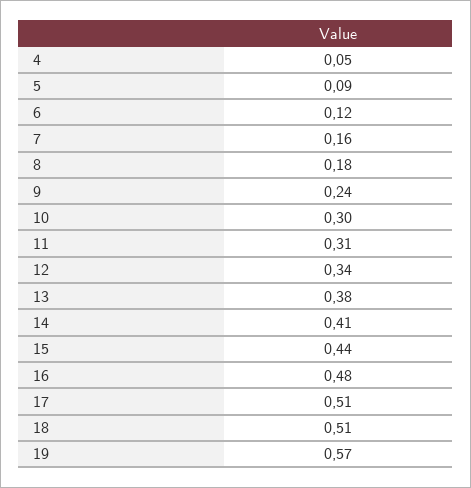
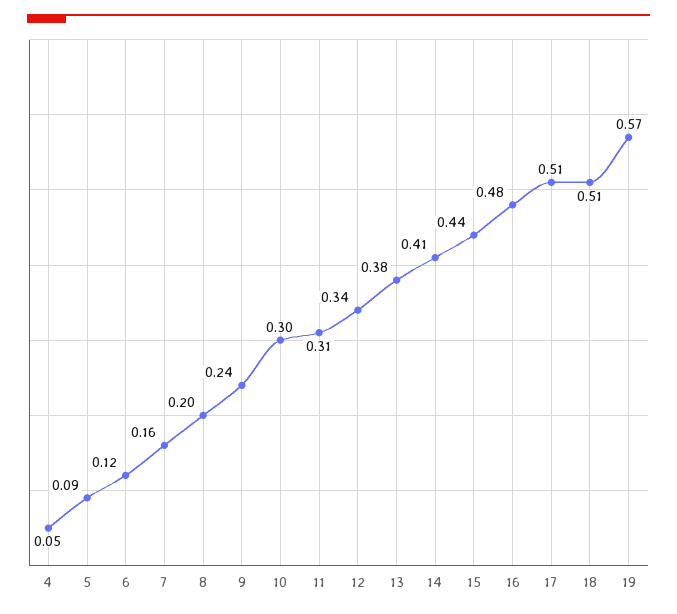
  {
    "4": 0.05,
    "5": 0.09,
    "6": 0.12,
    "7": 0.16,
-   "8": 0.18,
+   "8": 0.2,
    "9": 0.24,
    "10": 0.3,
    "11": 0.31,
    "12": 0.34,
    "13": 0.38,
    "14": 0.41,
    "15": 0.44,
    "16": 0.48,
    "17": 0.51,
    "18": 0.51,
    "19": 0.57
  }

